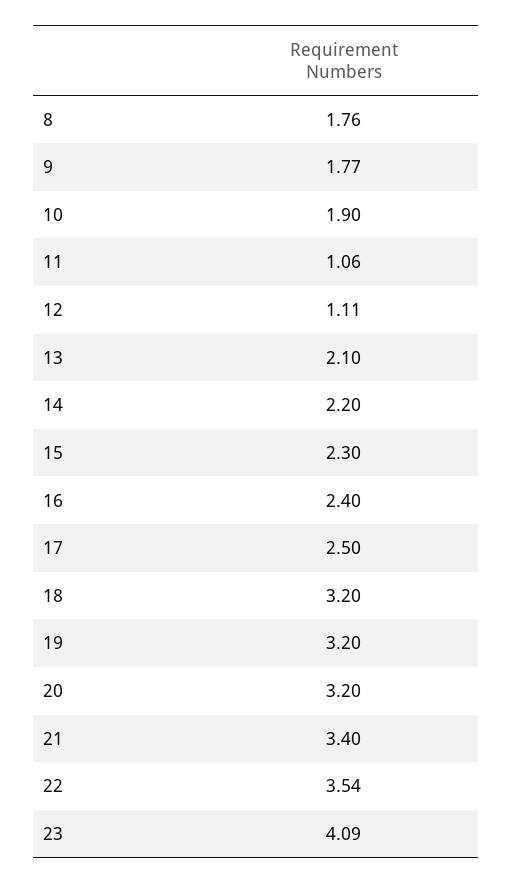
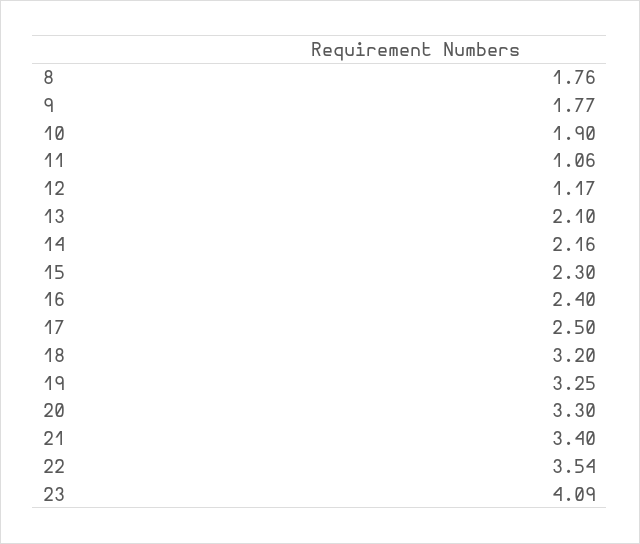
  {
    "8": 1.76,
    "9": 1.77,
    "10": 1.9,
    "11": 1.06,
-   "12": 1.11,
+   "12": 1.17,
    "13": 2.1,
-   "14": 2.2,
+   "14": 2.16,
    "15": 2.3,
    "16": 2.4,
    "17": 2.5,
    "18": 3.2,
-   "19": 3.2,
+   "19": 3.25,
-   "20": 3.2,
+   "20": 3.3,
    "21": 3.4,
    "22": 3.54,
    "23": 4.09
  }

